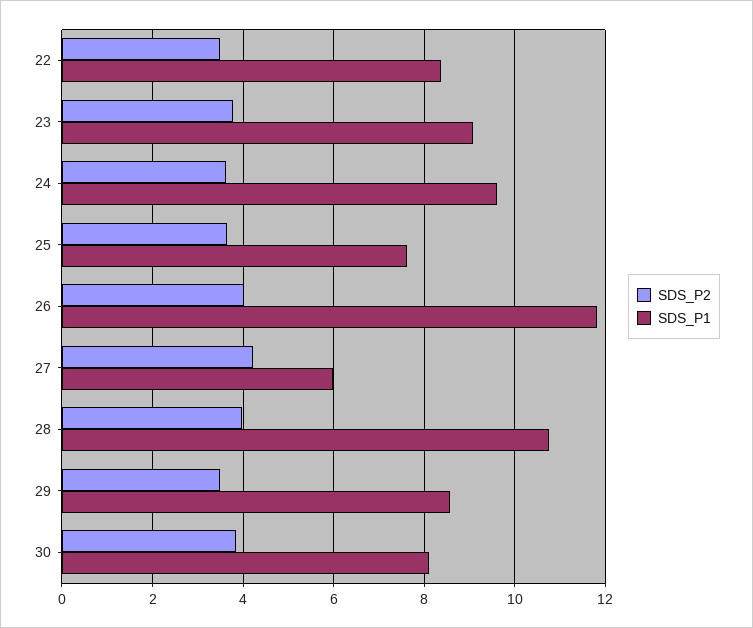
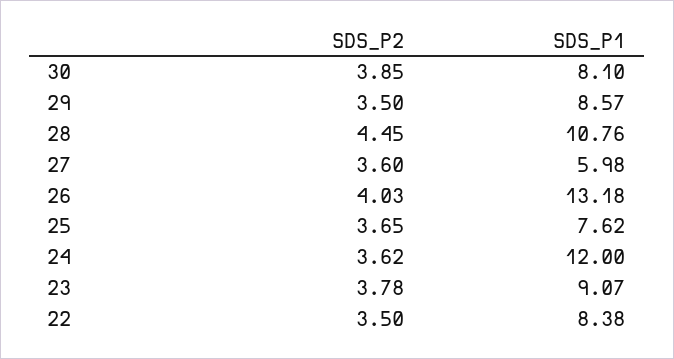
  {
    "SDS_P2": {
      "22": 3.5,
      "23": 3.78,
      "24": 3.62,
      "25": 3.65,
      "26": 4.03,
-     "27": 4.2,
+     "27": 3.6,
-     "28": 4,
+     "28": 4.45,
      "29": 3.5,
      "30": 3.85
    },
    "SDS_P1": {
      "22": 8.38,
      "23": 9.07,
-     "24": 9.6,
+     "24": 12,
      "25": 7.62,
-     "26": 11.8,
+     "26": 13.18,
      "27": 5.98,
      "28": 10.76,
      "29": 8.57,
      "30": 8.1
    }
  }

